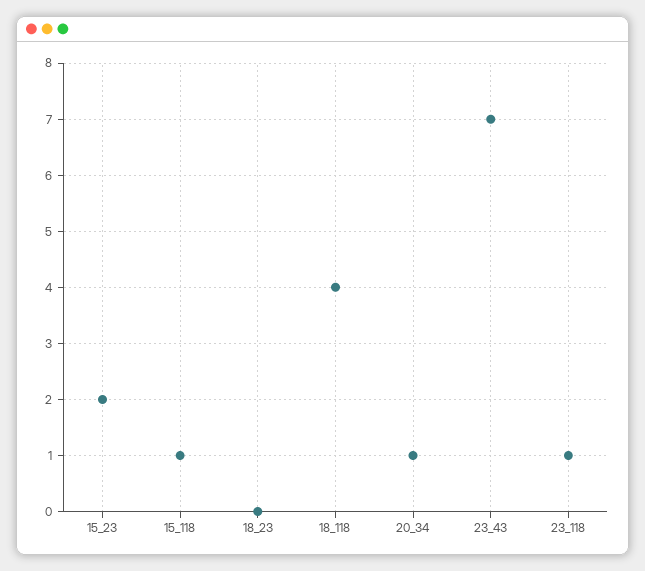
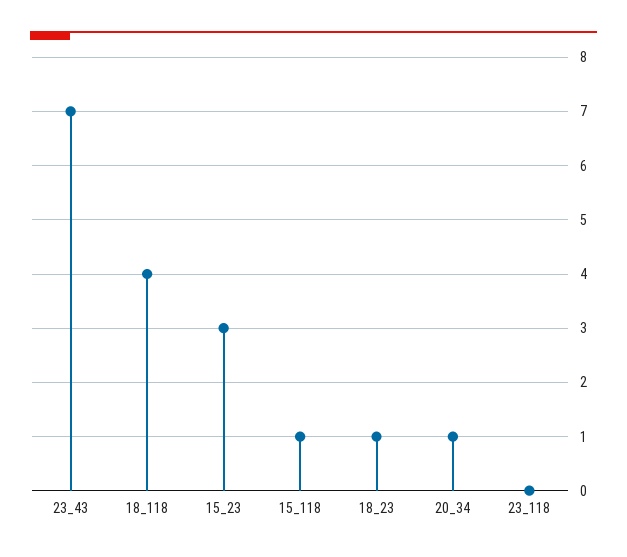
  {
-   "15_23": 2,
+   "15_23": 3,
    "15_118": 1,
-   "18_23": 0,
+   "18_23": 1,
    "18_118": 4,
    "20_34": 1,
    "23_43": 7,
-   "23_118": 1
+   "23_118": 0
  }

